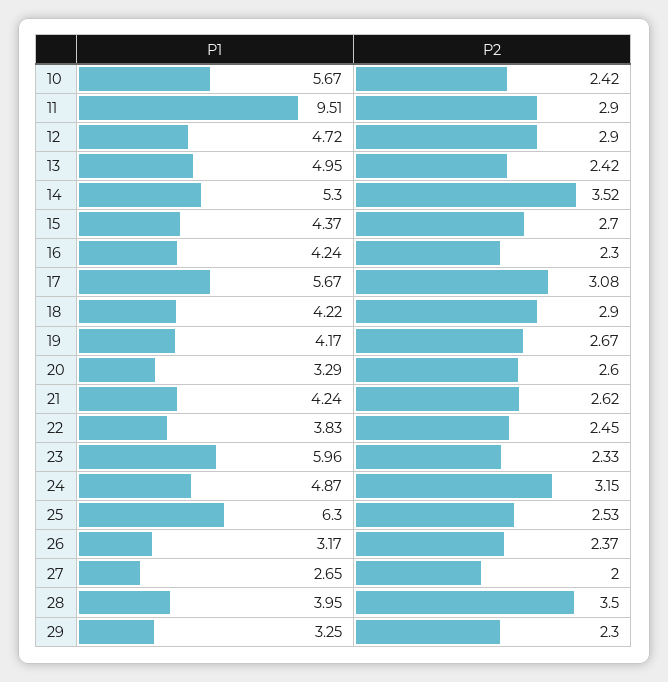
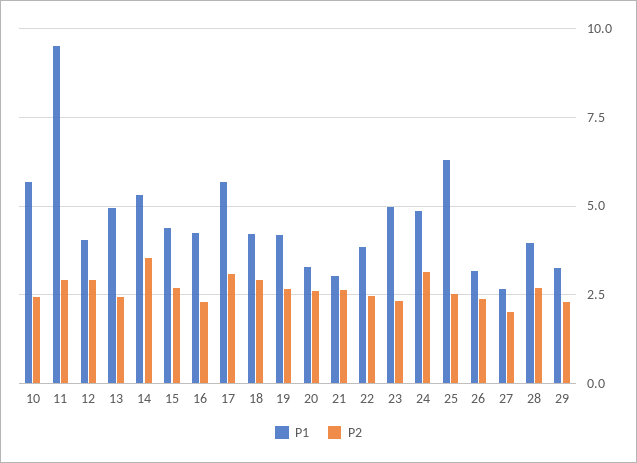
  {
    "P1": {
      "10": 5.67,
      "11": 9.51,
-     "12": 4.72,
+     "12": 4,
      "13": 4.95,
      "14": 5.3,
      "15": 4.37,
      "16": 4.24,
      "17": 5.67,
      "18": 4.22,
      "19": 4.17,
      "20": 3.29,
-     "21": 4.24,
+     "21": 3,
      "22": 3.83,
-     "23": 5.96,
+     "23": 5,
      "24": 4.87,
      "25": 6.3,
      "26": 3.17,
      "27": 2.65,
      "28": 3.95,
      "29": 3.25
    },
    "P2": {
      "10": 2.42,
      "11": 2.9,
      "12": 2.9,
      "13": 2.42,
      "14": 3.52,
      "15": 2.7,
      "16": 2.3,
      "17": 3.08,
      "18": 2.9,
      "19": 2.67,
      "20": 2.6,
      "21": 2.62,
      "22": 2.45,
      "23": 2.33,
      "24": 3.15,
      "25": 2.53,
      "26": 2.37,
      "27": 2,
-     "28": 3.5,
+     "28": 2.75,
      "29": 2.3
    }
  }

